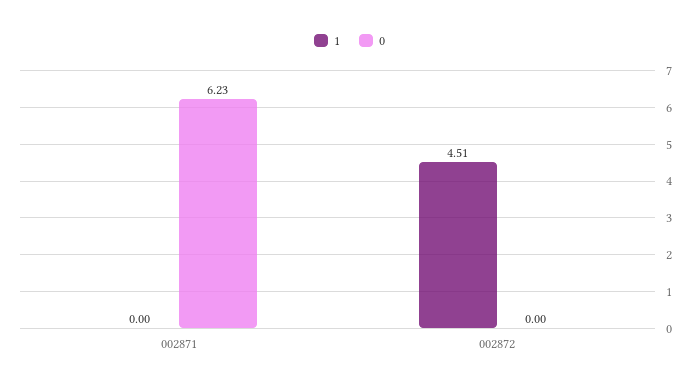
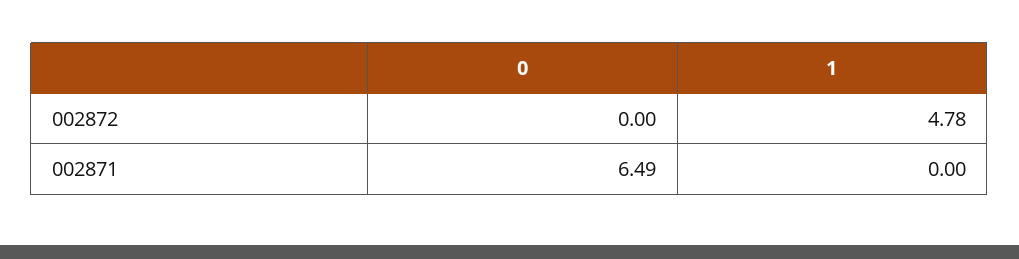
  {
    "1": {
      "002871": 0,
-     "002872": 4.51
+     "002872": 4.78
    },
    "0": {
-     "002871": 6.23,
+     "002871": 6.49,
      "002872": 0
    }
  }

